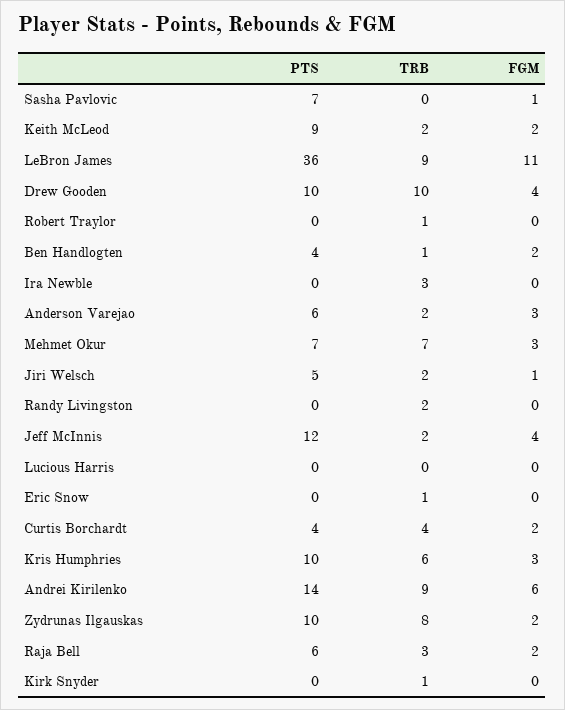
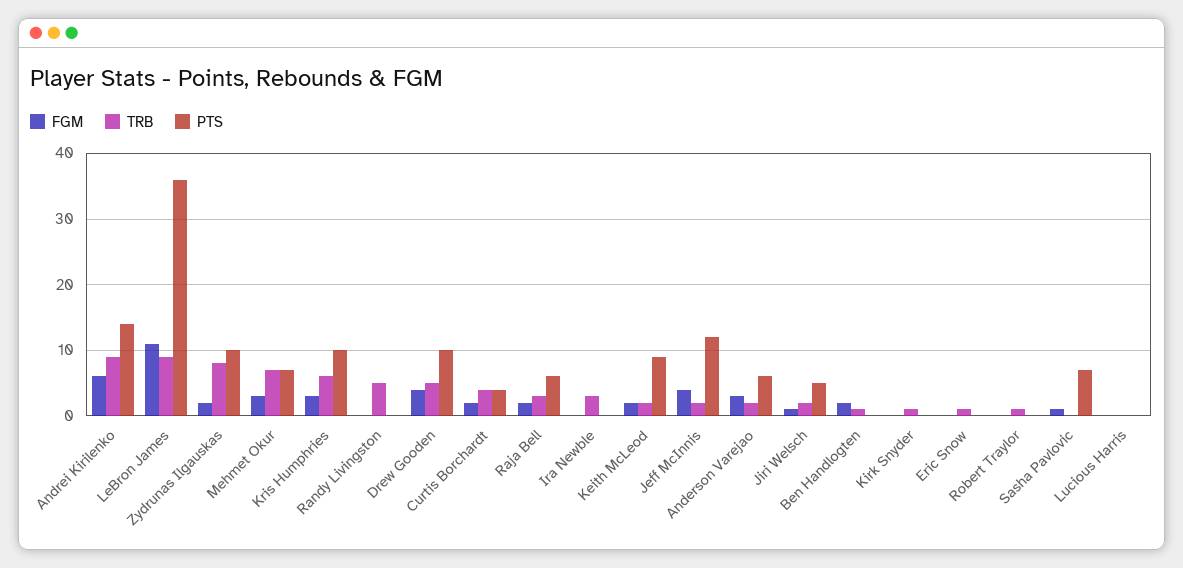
  {
    "PTS": {
      "Sasha Pavlovic": 7,
      "Keith McLeod": 9,
      "LeBron James": 36,
      "Drew Gooden": 10,
      "Robert Traylor": 0,
-     "Ben Handlogten": 4,
+     "Ben Handlogten": 0,
      "Ira Newble": 0,
      "Anderson Varejao": 6,
      "Mehmet Okur": 7,
      "Jiri Welsch": 5,
      "Randy Livingston": 0,
      "Jeff McInnis": 12,
      "Lucious Harris": 0,
      "Eric Snow": 0,
      "Curtis Borchardt": 4,
      "Kris Humphries": 10,
      "Andrei Kirilenko": 14,
      "Zydrunas Ilgauskas": 10,
      "Raja Bell": 6,
      "Kirk Snyder": 0
    },
    "TRB": {
      "Sasha Pavlovic": 0,
      "Keith McLeod": 2,
      "LeBron James": 9,
-     "Drew Gooden": 10,
+     "Drew Gooden": 5,
      "Robert Traylor": 1,
      "Ben Handlogten": 1,
      "Ira Newble": 3,
      "Anderson Varejao": 2,
      "Mehmet Okur": 7,
      "Jiri Welsch": 2,
-     "Randy Livingston": 2,
+     "Randy Livingston": 5,
      "Jeff McInnis": 2,
      "Lucious Harris": 0,
      "Eric Snow": 1,
      "Curtis Borchardt": 4,
      "Kris Humphries": 6,
      "Andrei Kirilenko": 9,
      "Zydrunas Ilgauskas": 8,
      "Raja Bell": 3,
      "Kirk Snyder": 1
    },
    "FGM": {
      "Sasha Pavlovic": 1,
      "Keith McLeod": 2,
      "LeBron James": 11,
      "Drew Gooden": 4,
      "Robert Traylor": 0,
      "Ben Handlogten": 2,
      "Ira Newble": 0,
      "Anderson Varejao": 3,
      "Mehmet Okur": 3,
      "Jiri Welsch": 1,
      "Randy Livingston": 0,
      "Jeff McInnis": 4,
      "Lucious Harris": 0,
      "Eric Snow": 0,
      "Curtis Borchardt": 2,
      "Kris Humphries": 3,
      "Andrei Kirilenko": 6,
      "Zydrunas Ilgauskas": 2,
      "Raja Bell": 2,
      "Kirk Snyder": 0
    }
  }

